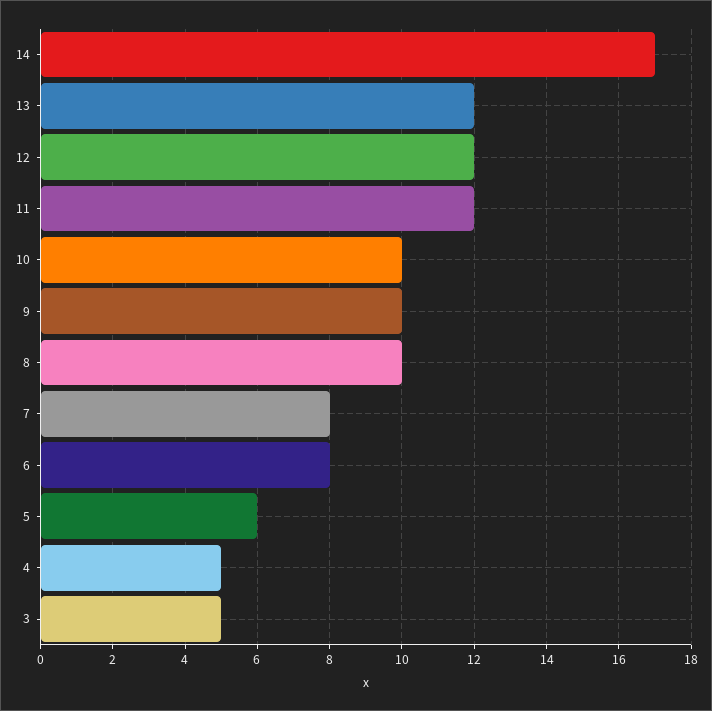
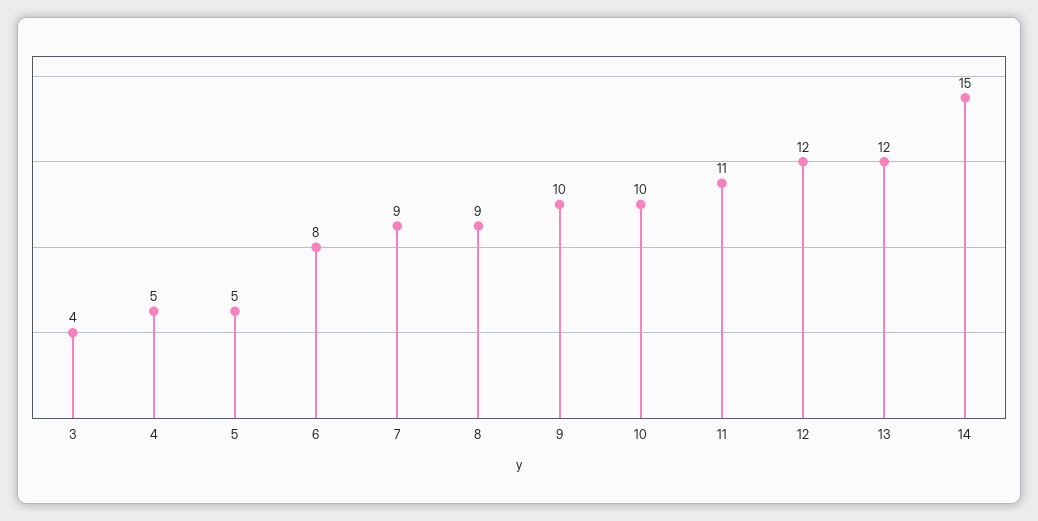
  {
-   "14": 17,
+   "14": 15,
    "13": 12,
    "12": 12,
-   "11": 12,
+   "11": 11,
    "10": 10,
    "9": 10,
-   "8": 10,
+   "8": 9,
-   "7": 8,
+   "7": 9,
    "6": 8,
-   "5": 6,
+   "5": 5,
    "4": 5,
-   "3": 5
+   "3": 4
  }

